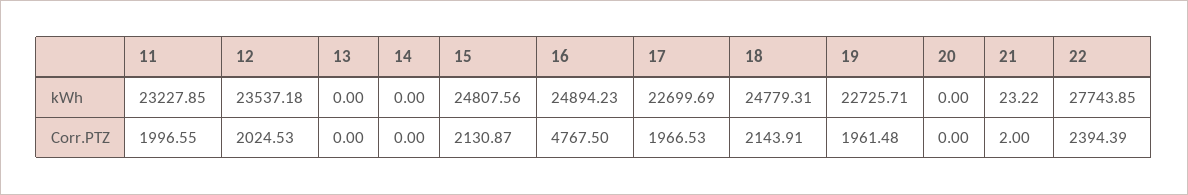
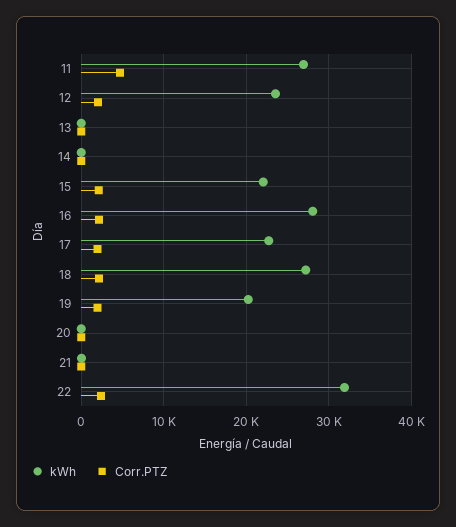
  {
    "kWh": {
-     "11": 23227.85,
+     "11": 27000,
      "12": 23537.18,
      "13": 0,
      "14": 0,
-     "15": 24807.56,
+     "15": 22000,
-     "16": 24894.23,
+     "16": 28000,
      "17": 22699.69,
-     "18": 24779.31,
+     "18": 27000,
-     "19": 22725.71,
+     "19": 20000,
      "20": 0,
      "21": 23.22,
-     "22": 27743.85
+     "22": 32000
    },
    "Corr.PTZ": {
-     "11": 1996.55,
+     "11": 5000,
      "12": 2024.53,
      "13": 0,
      "14": 0,
      "15": 2130.87,
-     "16": 4767.5,
+     "16": 2000,
      "17": 1966.53,
      "18": 2143.91,
      "19": 1961.48,
      "20": 0,
      "21": 2,
      "22": 2394.39
    }
  }

